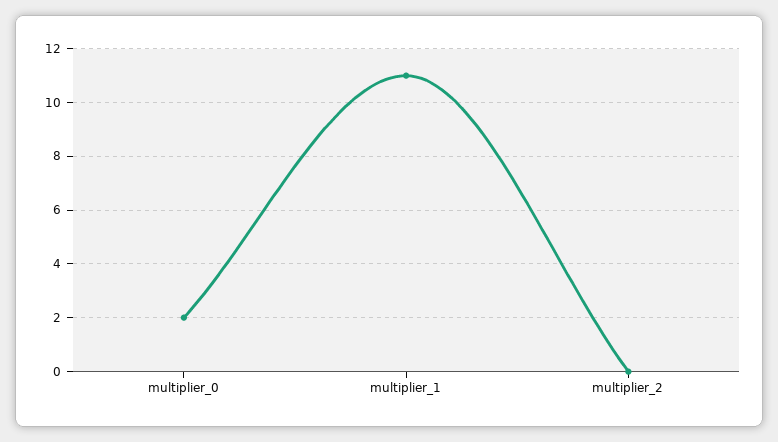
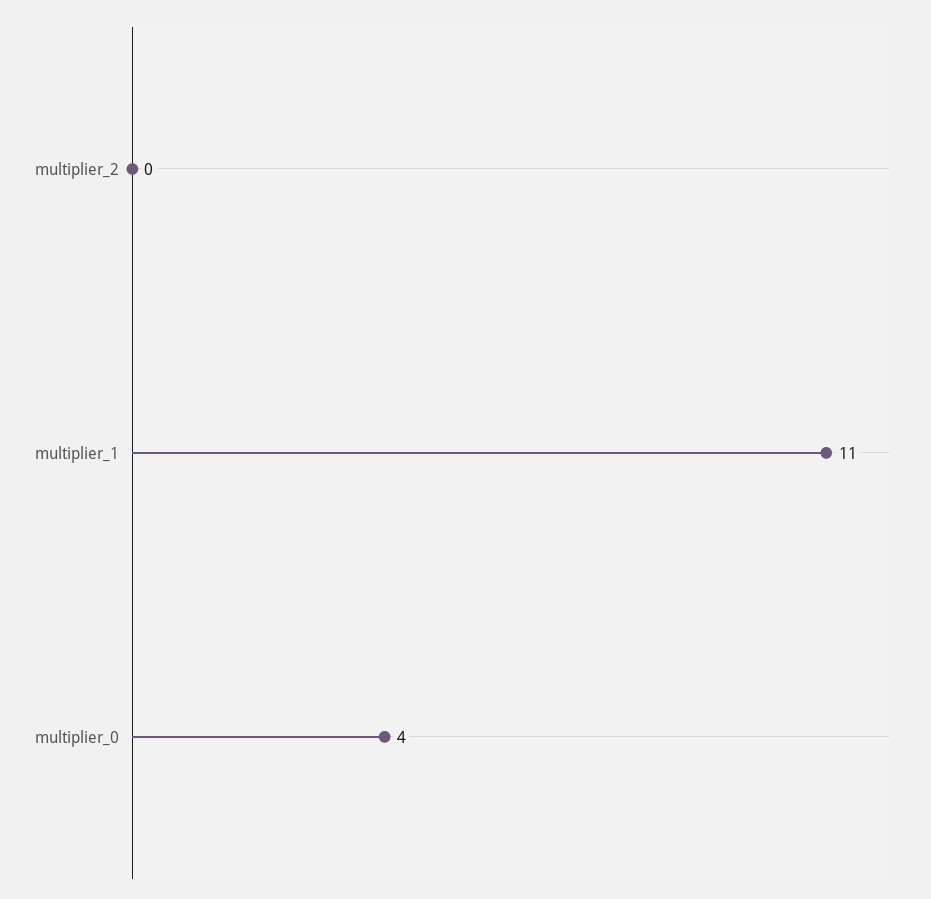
  {
-   "multiplier_0": 2,
+   "multiplier_0": 4,
    "multiplier_1": 11,
    "multiplier_2": 0
  }

